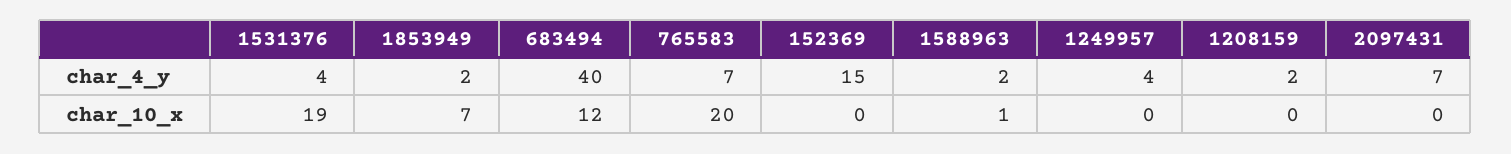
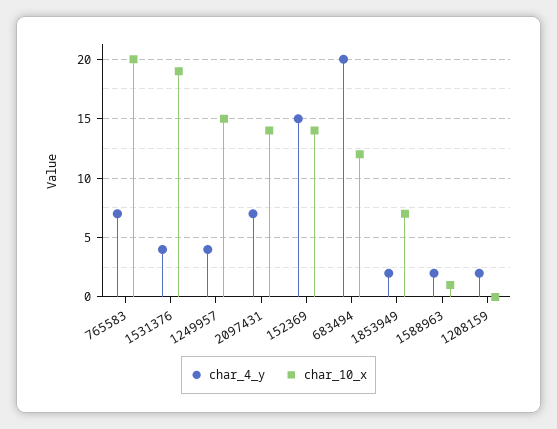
  {
    "char_4_y": {
      "1531376": 4,
      "1853949": 2,
-     "683494": 40,
+     "683494": 20,
      "765583": 7,
      "152369": 15,
      "1588963": 2,
      "1249957": 4,
      "1208159": 2,
      "2097431": 7
    },
    "char_10_x": {
      "1531376": 19,
      "1853949": 7,
      "683494": 12,
      "765583": 20,
-     "152369": 0,
+     "152369": 14,
      "1588963": 1,
-     "1249957": 0,
+     "1249957": 15,
      "1208159": 0,
-     "2097431": 0
+     "2097431": 14
    }
  }

